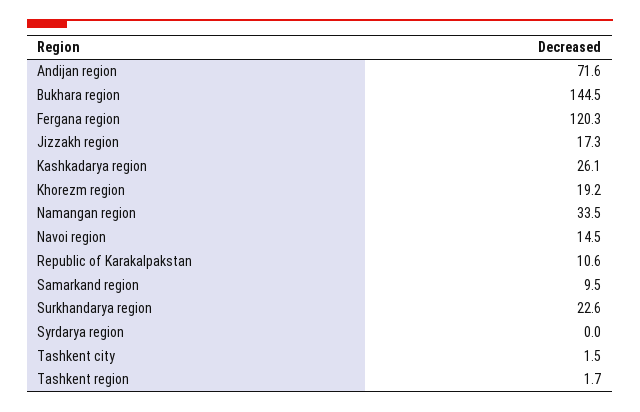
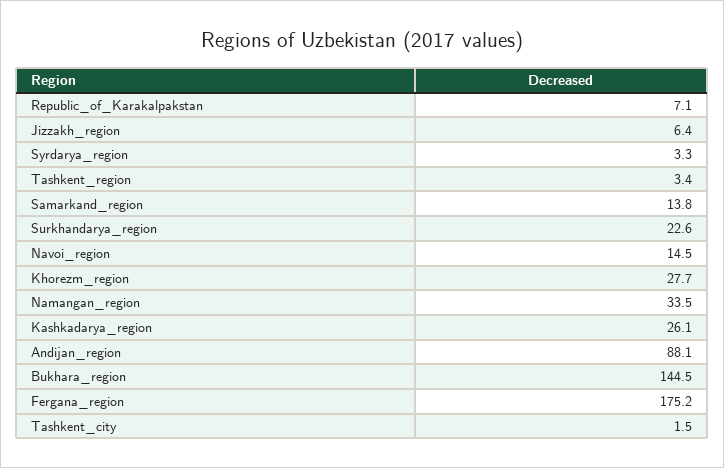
  {
-   "Andijan region": 71.6,
+   "Andijan region": 88.1,
    "Bukhara region": 144.5,
-   "Fergana region": 120.3,
+   "Fergana region": 175.2,
-   "Jizzakh region": 17.3,
+   "Jizzakh region": 6.4,
    "Kashkadarya region": 26.1,
-   "Khorezm region": 19.2,
+   "Khorezm region": 27.7,
    "Namangan region": 33.5,
    "Navoi region": 14.5,
-   "Republic of Karakalpakstan": 10.6,
+   "Republic of Karakalpakstan": 7.1,
-   "Samarkand region": 9.5,
+   "Samarkand region": 13.8,
    "Surkhandarya region": 22.6,
-   "Syrdarya region": 0,
+   "Syrdarya region": 3.3,
    "Tashkent city": 1.5,
-   "Tashkent region": 1.7
+   "Tashkent region": 3.4
  }

